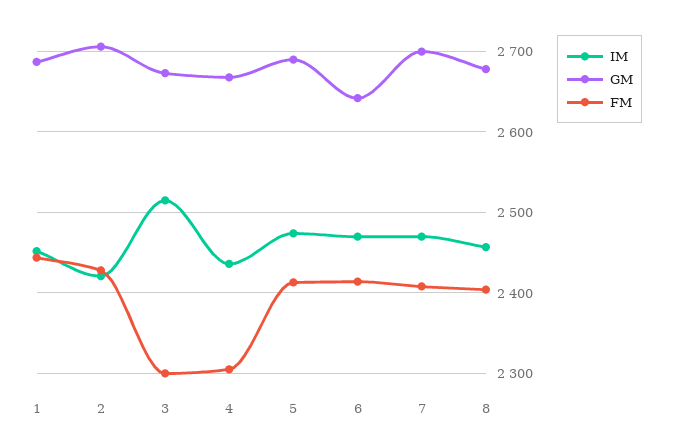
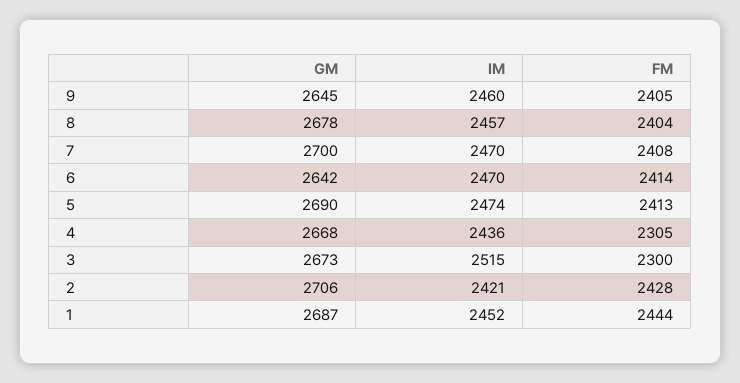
  {
    "IM": {
      "1": 2452,
      "2": 2421,
      "3": 2515,
      "4": 2436,
      "5": 2474,
      "6": 2470,
      "7": 2470,
-     "8": 2457
+     "8": 2457,
+     "9": 2460
    },
    "GM": {
      "1": 2687,
      "2": 2706,
      "3": 2673,
      "4": 2668,
      "5": 2690,
      "6": 2642,
      "7": 2700,
-     "8": 2678
+     "8": 2678,
+     "9": 2645
    },
    "FM": {
      "1": 2444,
      "2": 2428,
      "3": 2300,
      "4": 2305,
      "5": 2413,
      "6": 2414,
      "7": 2408,
-     "8": 2404
+     "8": 2404,
+     "9": 2405
    }
  }

